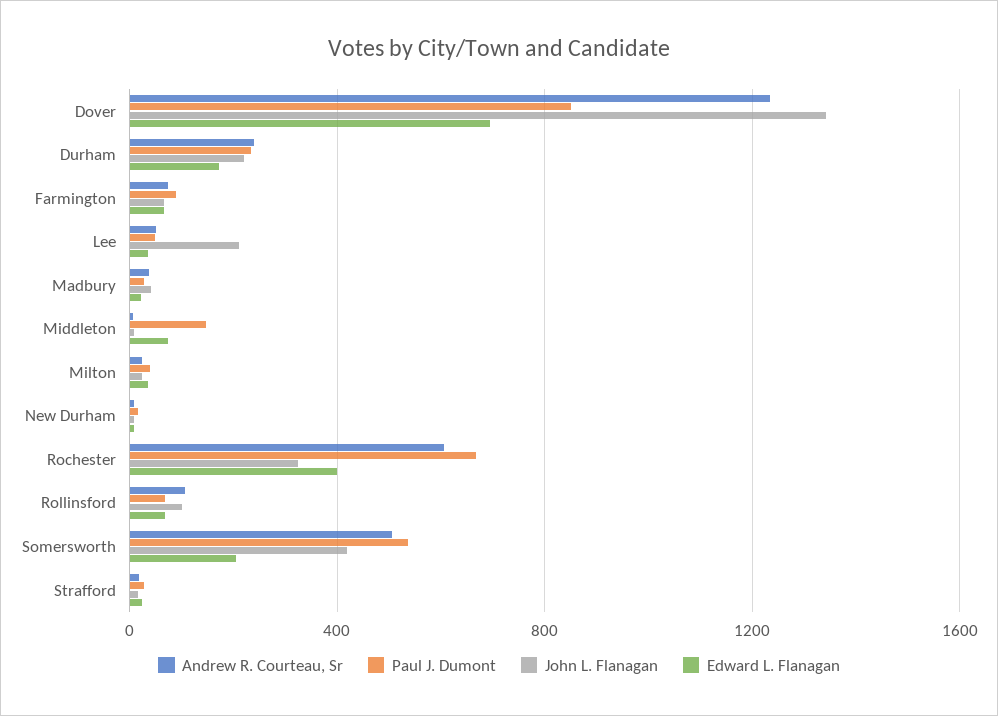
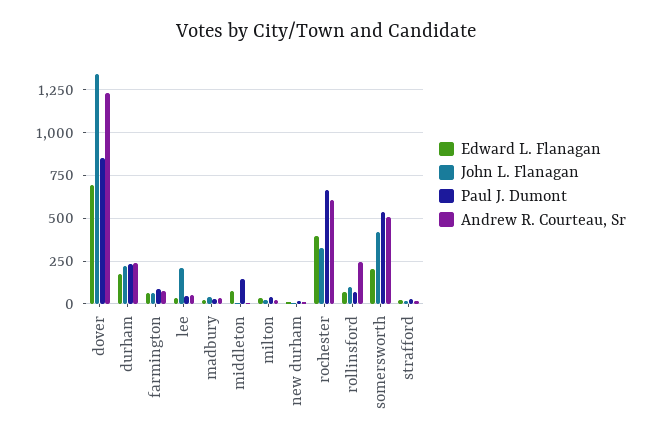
  {
    "Andrew R. Courteau, Sr": {
      "Dover": 1250,
      "Durham": 250,
      "Farmington": 50,
      "Lee": 50,
      "Madbury": 50,
      "Middleton": 0,
      "Milton": 0,
      "New Durham": 0,
      "Rochester": 600,
-     "Rollinsford": 100,
+     "Rollinsford": 250,
      "Somersworth": 500,
      "Strafford": 0
    },
    "Paul J. Dumont": {
      "Dover": 850,
      "Durham": 250,
      "Farmington": 100,
      "Lee": 50,
      "Madbury": 50,
      "Middleton": 150,
      "Milton": 50,
      "New Durham": 0,
      "Rochester": 650,
      "Rollinsford": 50,
      "Somersworth": 550,
      "Strafford": 50
    },
    "John L. Flanagan": {
      "Dover": 1350,
      "Durham": 200,
      "Farmington": 50,
      "Lee": 200,
      "Madbury": 50,
      "Middleton": 0,
      "Milton": 0,
      "New Durham": 0,
      "Rochester": 300,
      "Rollinsford": 100,
      "Somersworth": 400,
      "Strafford": 0
    },
    "Edward L. Flanagan": {
      "Dover": 700,
      "Durham": 150,
      "Farmington": 50,
      "Lee": 50,
      "Madbury": 0,
      "Middleton": 50,
      "Milton": 50,
      "New Durham": 0,
      "Rochester": 400,
      "Rollinsford": 50,
      "Somersworth": 200,
      "Strafford": 0
    }
  }

